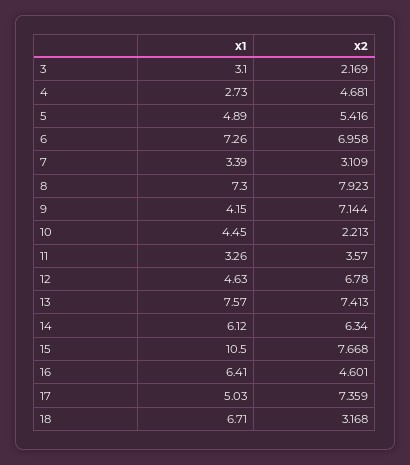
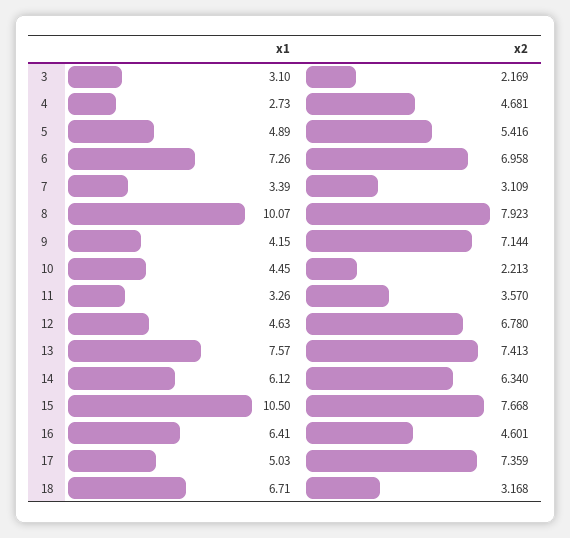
  {
    "x1": {
      "3": 3.1,
      "4": 2.73,
      "5": 4.89,
      "6": 7.26,
      "7": 3.39,
-     "8": 7.3,
+     "8": 10.07,
      "9": 4.15,
      "10": 4.45,
      "11": 3.26,
      "12": 4.63,
      "13": 7.57,
      "14": 6.12,
      "15": 10.5,
      "16": 6.41,
      "17": 5.03,
      "18": 6.71
    },
    "x2": {
      "3": 2.169,
      "4": 4.681,
      "5": 5.416,
      "6": 6.958,
      "7": 3.109,
      "8": 7.923,
      "9": 7.144,
      "10": 2.213,
      "11": 3.57,
      "12": 6.78,
      "13": 7.413,
      "14": 6.34,
      "15": 7.668,
      "16": 4.601,
      "17": 7.359,
      "18": 3.168
    }
  }

